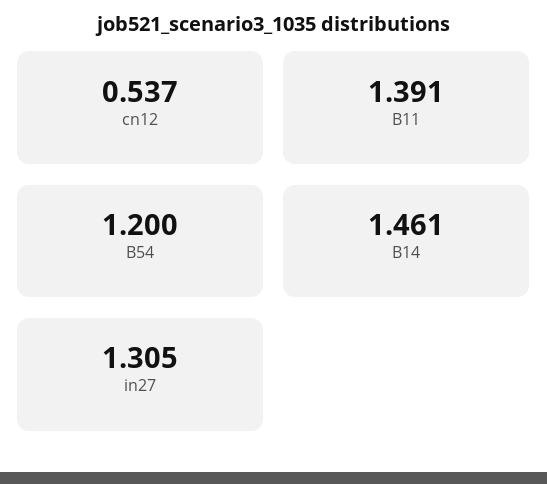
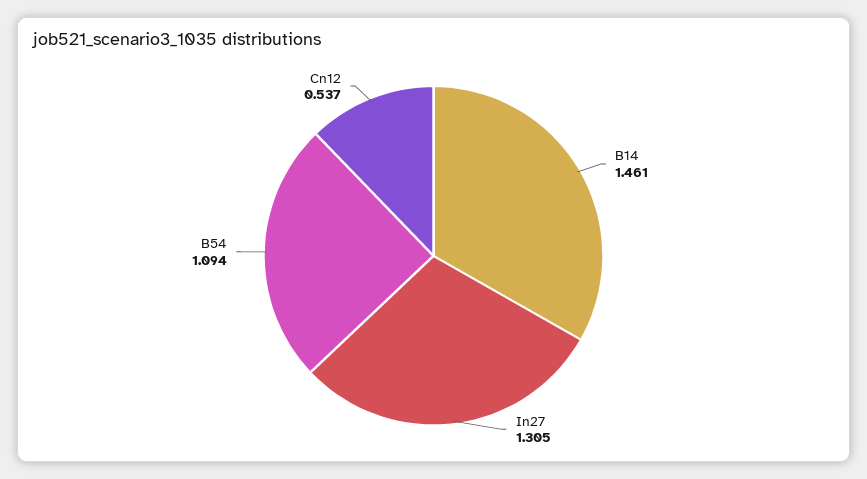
  {
    "cn12": 0.537,
-   "B11": 1.391,
-   "B54": 1.2,
+   "B54": 1.094,
    "B14": 1.461,
    "in27": 1.305
  }

